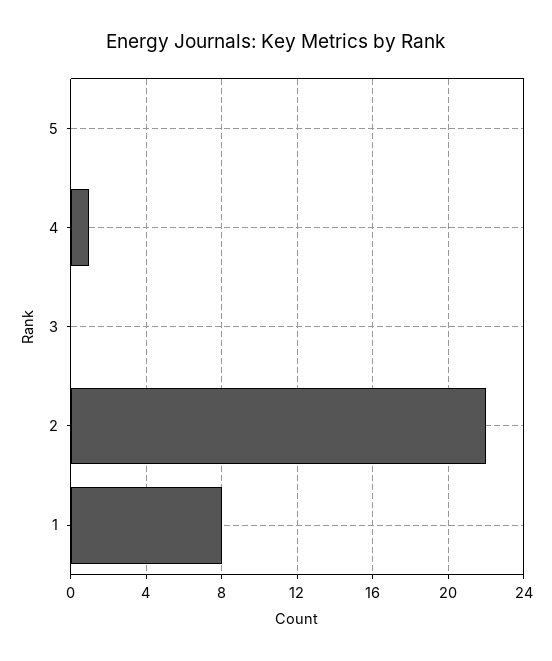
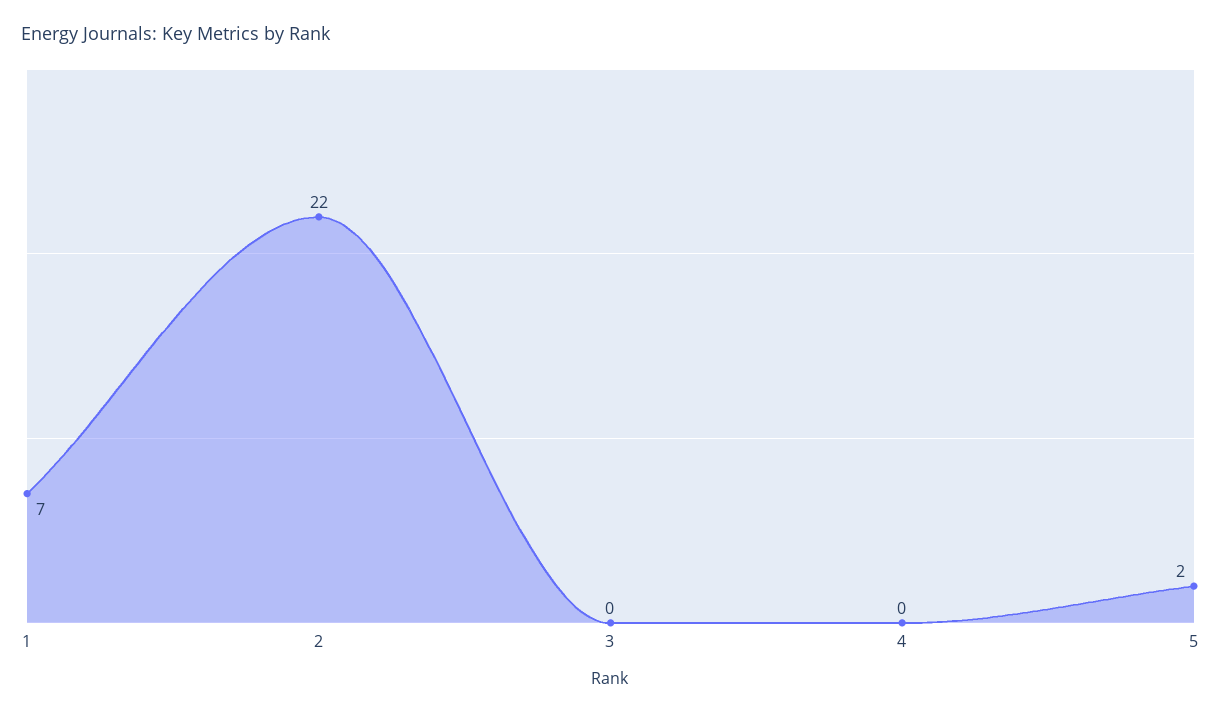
  {
-   "5": 0,
+   "5": 2,
-   "4": 1,
+   "4": 0,
    "3": 0,
    "2": 22,
-   "1": 8
+   "1": 7
  }

